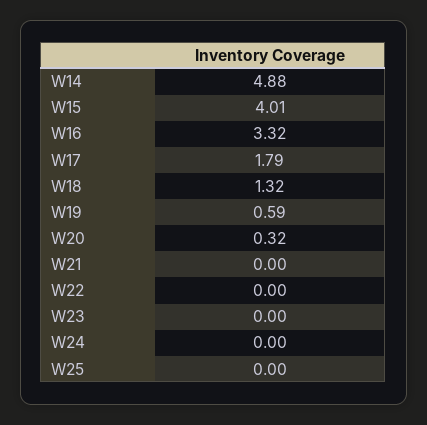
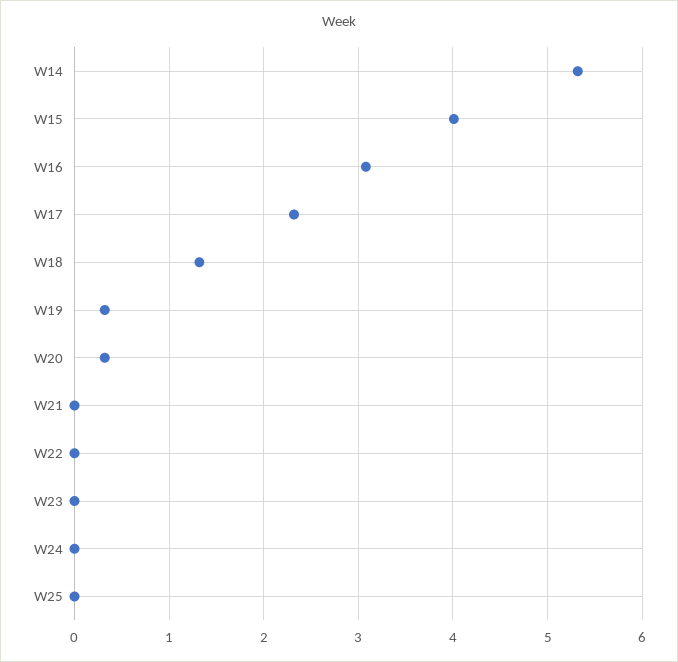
  {
-   "W14": 4.88,
+   "W14": 5.3,
    "W15": 4.01,
-   "W16": 3.32,
+   "W16": 3.1,
-   "W17": 1.79,
+   "W17": 2.3,
    "W18": 1.32,
-   "W19": 0.59,
+   "W19": 0.3,
    "W20": 0.32,
    "W21": 0,
    "W22": 0,
    "W23": 0,
    "W24": 0,
    "W25": 0
  }

